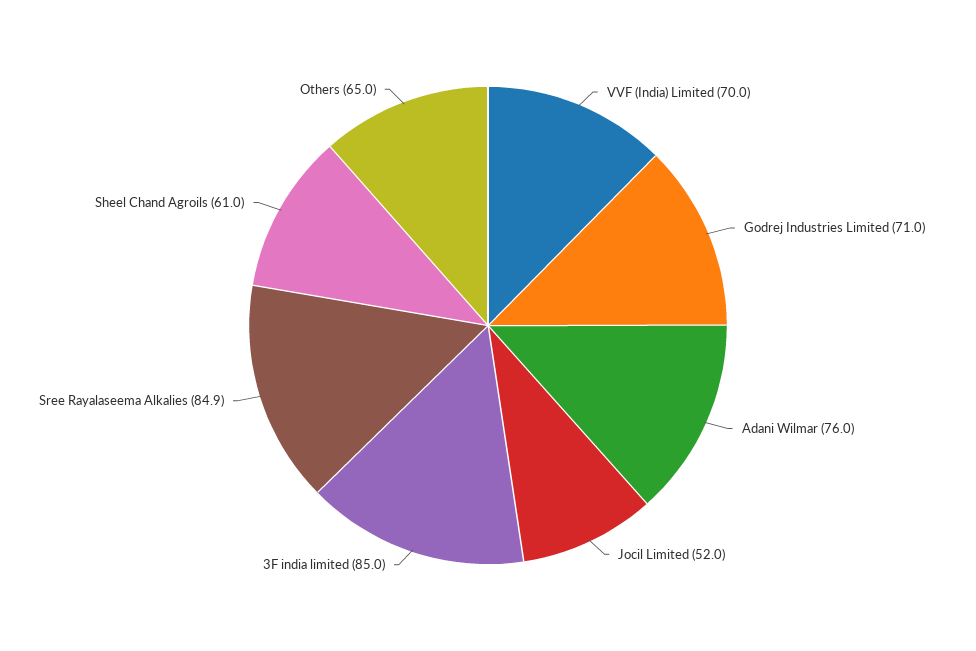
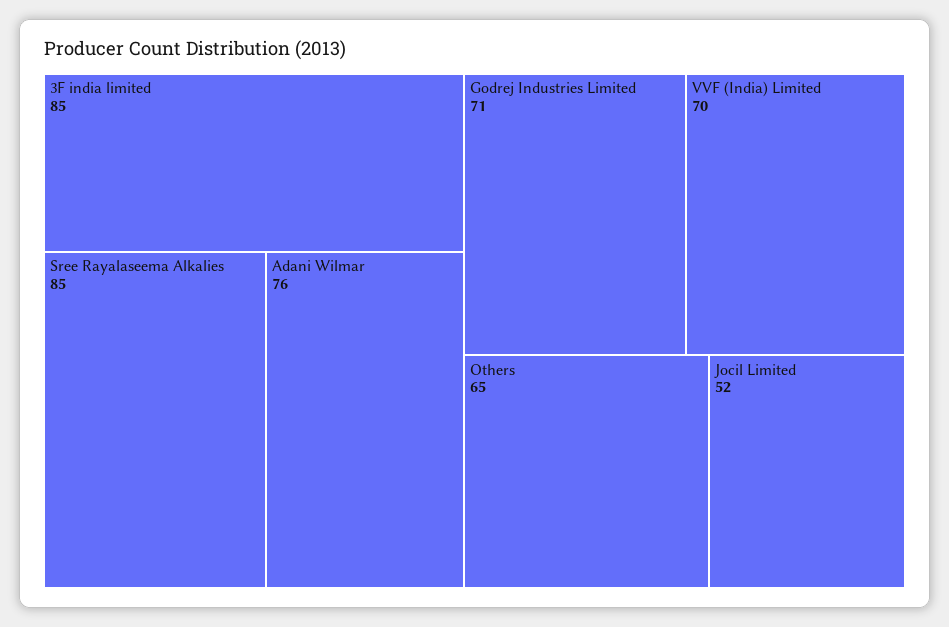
  {
    "VVF (India) Limited": 70,
    "Godrej Industries Limited": 71,
    "Adani Wilmar": 76,
    "Jocil Limited": 52,
    "3F india limited": 85,
-   "Sree Rayalaseema Alkalies": 84.9,
+   "Sree Rayalaseema Alkalies": 85,
-   "Sheel Chand Agroils": 61,
    "Others": 65
  }

